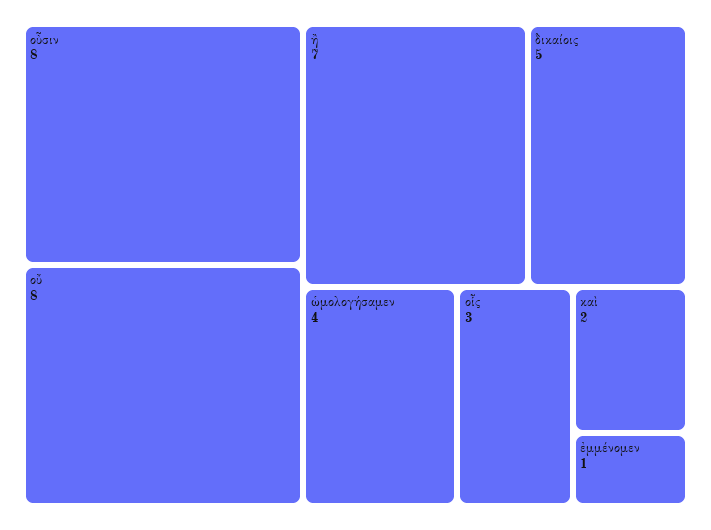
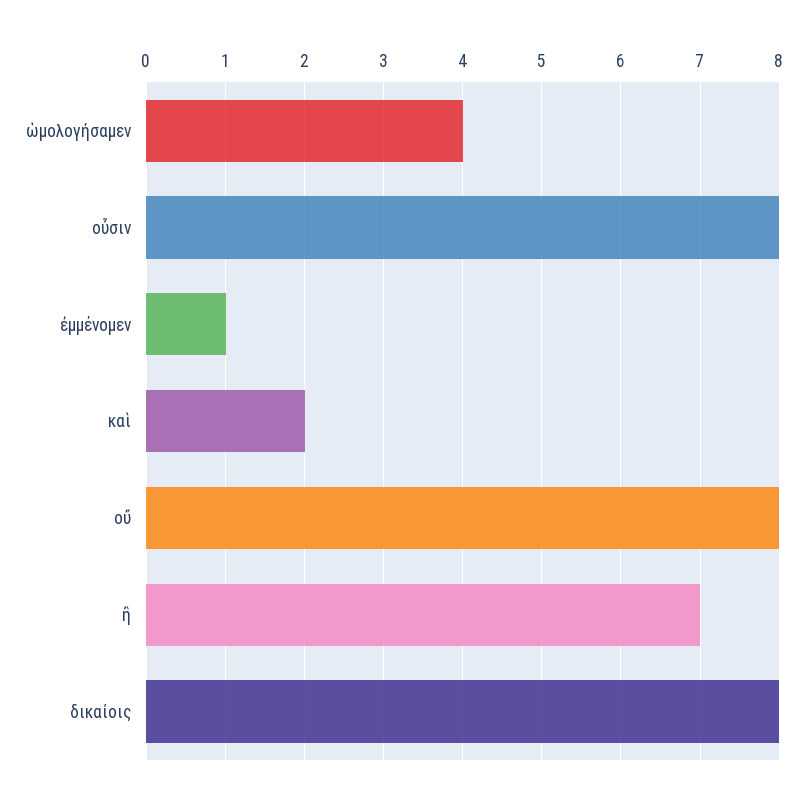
  {
    "οὖσιν": 8,
    "οὔ": 8,
    "ἢ": 7,
-   "δικαίοις": 5,
+   "δικαίοις": 8,
    "ὡμολογήσαμεν": 4,
-   "οἷς": 3,
    "καὶ": 2,
    "ἐμμένομεν": 1
  }

